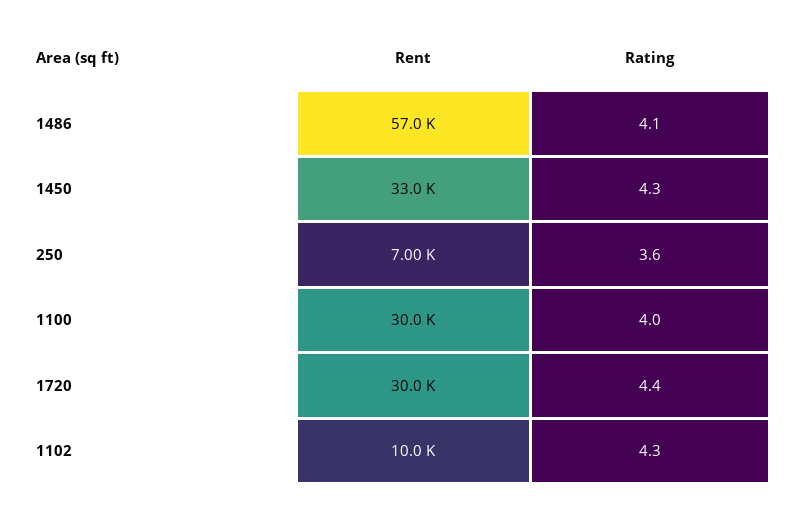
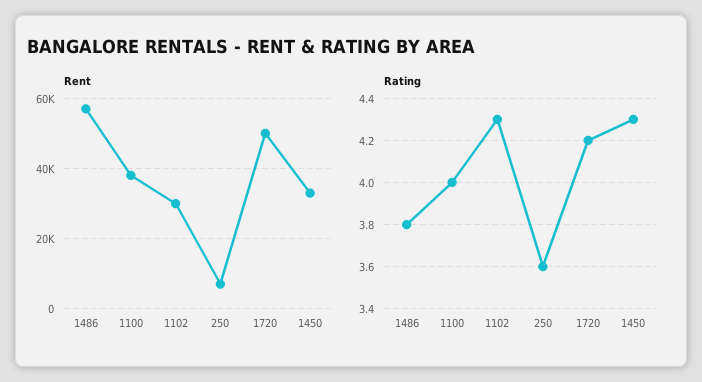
  {
    "Rent": {
      "1486": 57000,
      "1450": 33000,
      "250": 7000,
-     "1100": 30000,
+     "1100": 38000,
-     "1720": 30000,
+     "1720": 50000,
-     "1102": 10000
+     "1102": 30000
    },
    "Rating": {
-     "1486": 4.1,
+     "1486": 3.8,
      "1450": 4.3,
      "250": 3.6,
      "1100": 4,
-     "1720": 4.4,
+     "1720": 4.2,
      "1102": 4.3
    }
  }

